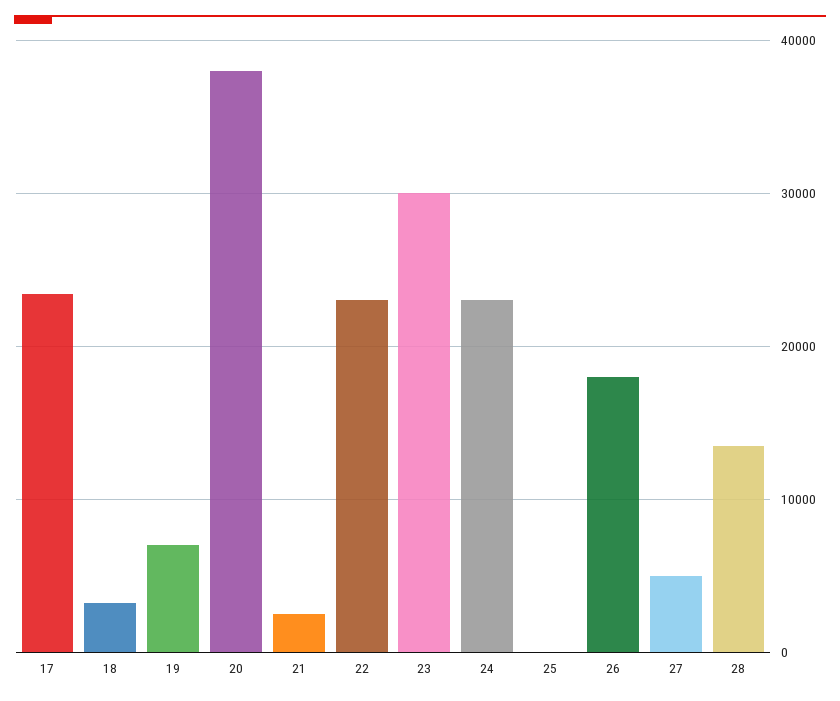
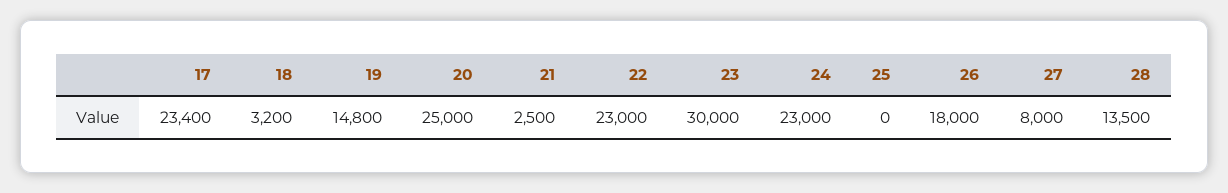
  {
    "17": 23400,
    "18": 3200,
-   "19": 7000,
+   "19": 14800,
-   "20": 38000,
+   "20": 25000,
    "21": 2500,
    "22": 23000,
    "23": 30000,
    "24": 23000,
    "25": 0,
    "26": 18000,
-   "27": 5000,
+   "27": 8000,
    "28": 13500
  }

